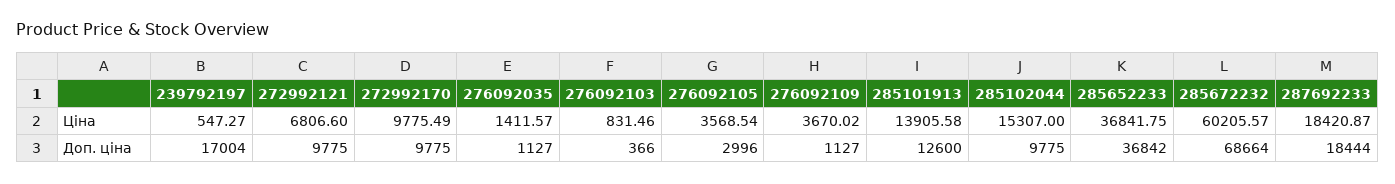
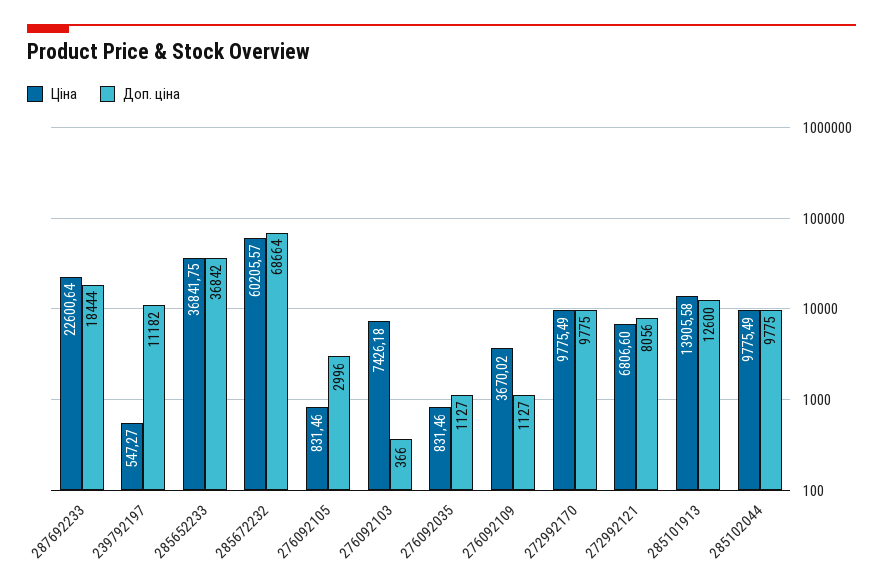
  {
    "Ціна": {
      "239792197": 547.27,
      "272992121": 6806.6,
      "272992170": 9775.49,
-     "276092035": 1411.57,
+     "276092035": 831.46,
-     "276092103": 831.46,
+     "276092103": 7426.18,
-     "276092105": 3568.54,
+     "276092105": 831.46,
      "276092109": 3670.02,
      "285101913": 13905.58,
-     "285102044": 15307,
+     "285102044": 9775.49,
      "285652233": 36841.75,
      "285672232": 60205.57,
-     "287692233": 18420.87
+     "287692233": 22600.64
    },
    "Доп. ціна": {
-     "239792197": 17004,
+     "239792197": 11182,
-     "272992121": 9775,
+     "272992121": 8056,
      "272992170": 9775,
      "276092035": 1127,
      "276092103": 366,
      "276092105": 2996,
      "276092109": 1127,
      "285101913": 12600,
      "285102044": 9775,
      "285652233": 36842,
      "285672232": 68664,
      "287692233": 18444
    }
  }

